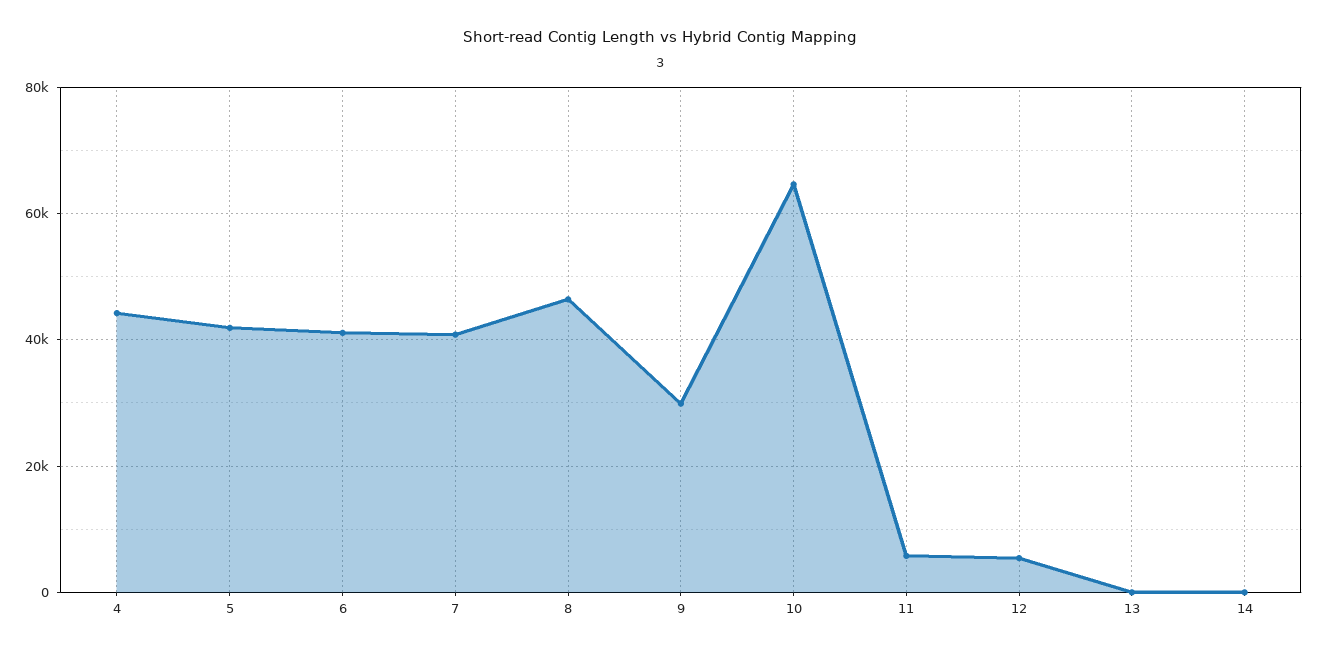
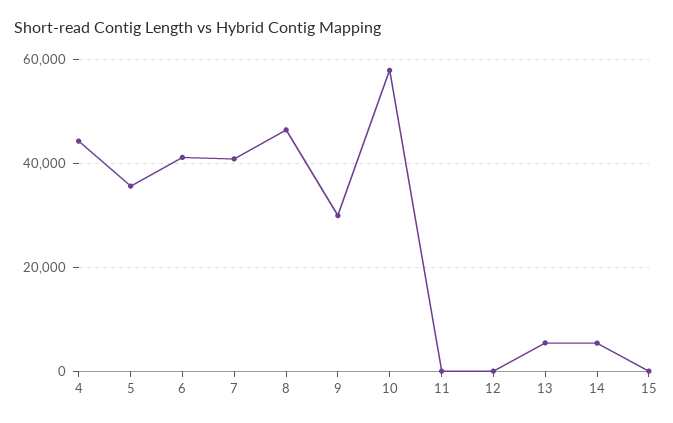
  {
    "4": 44000,
-   "5": 42000,
+   "5": 36000,
    "6": 42000,
    "7": 40000,
    "8": 46000,
    "9": 30000,
-   "10": 64000,
+   "10": 58000,
-   "11": 6000,
+   "11": 0,
-   "12": 6000,
+   "12": 0,
-   "13": 0,
+   "13": 6000,
-   "14": 0
+   "14": 6000,
+   "15": 0
  }

